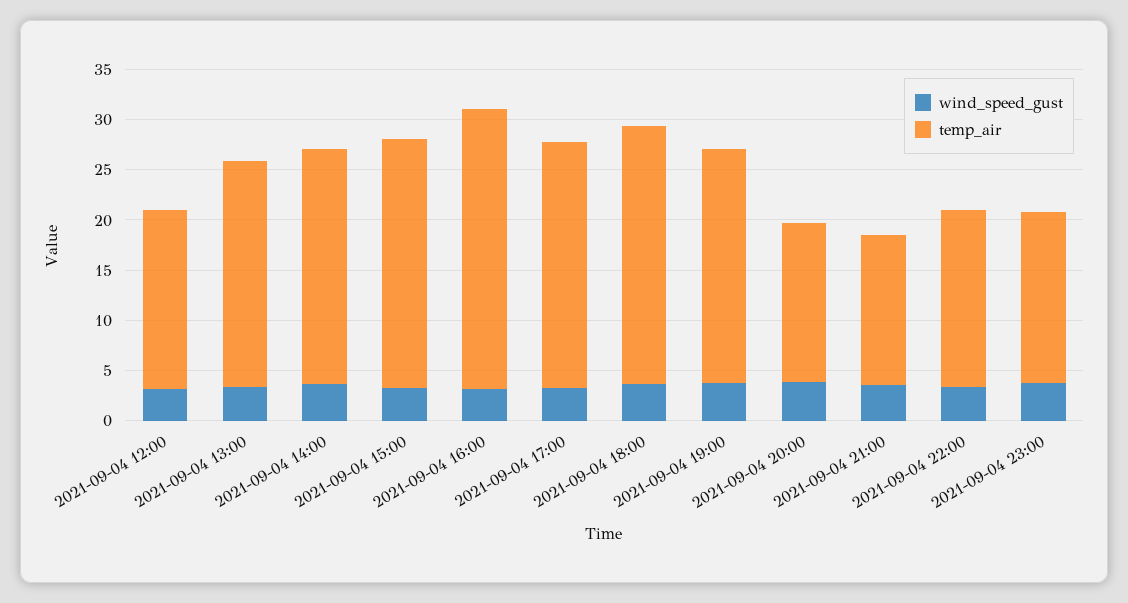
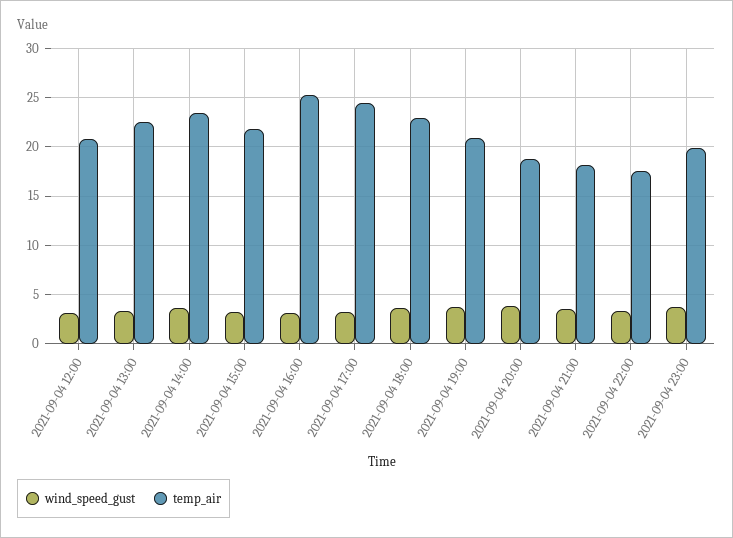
  {
    "wind_speed_gust": {
      "2021-09-04 12:00": 3,
      "2021-09-04 13:00": 3,
      "2021-09-04 14:00": 4,
      "2021-09-04 15:00": 3,
      "2021-09-04 16:00": 3,
      "2021-09-04 17:00": 3,
      "2021-09-04 18:00": 4,
      "2021-09-04 19:00": 4,
      "2021-09-04 20:00": 4,
      "2021-09-04 21:00": 4,
      "2021-09-04 22:00": 3,
      "2021-09-04 23:00": 4
    },
    "temp_air": {
-     "2021-09-04 12:00": 18,
+     "2021-09-04 12:00": 21,
      "2021-09-04 13:00": 22,
      "2021-09-04 14:00": 23,
-     "2021-09-04 15:00": 25,
+     "2021-09-04 15:00": 22,
-     "2021-09-04 16:00": 28,
+     "2021-09-04 16:00": 25,
      "2021-09-04 17:00": 24,
-     "2021-09-04 18:00": 26,
+     "2021-09-04 18:00": 23,
-     "2021-09-04 19:00": 23,
+     "2021-09-04 19:00": 21,
-     "2021-09-04 20:00": 16,
+     "2021-09-04 20:00": 19,
-     "2021-09-04 21:00": 15,
+     "2021-09-04 21:00": 18,
      "2021-09-04 22:00": 18,
-     "2021-09-04 23:00": 17
+     "2021-09-04 23:00": 20
    }
  }

